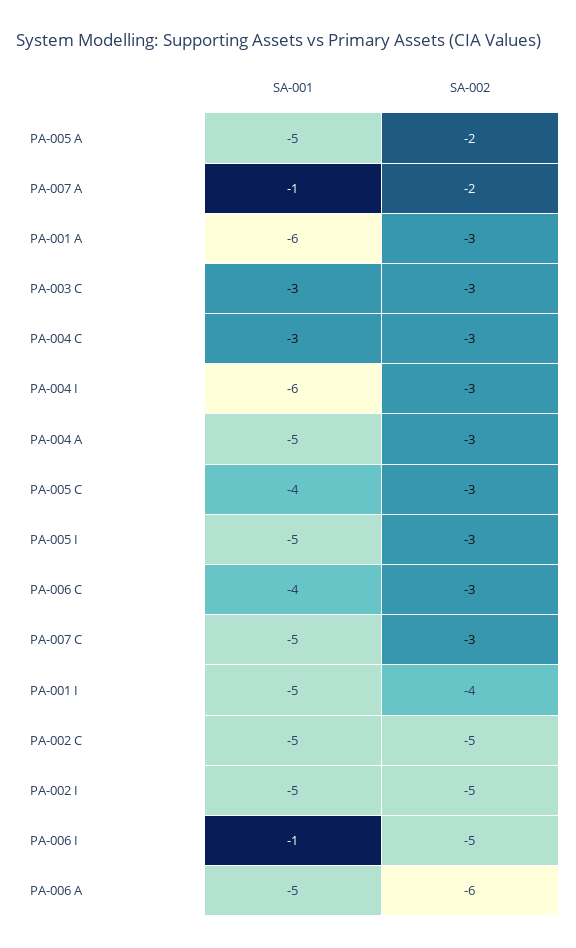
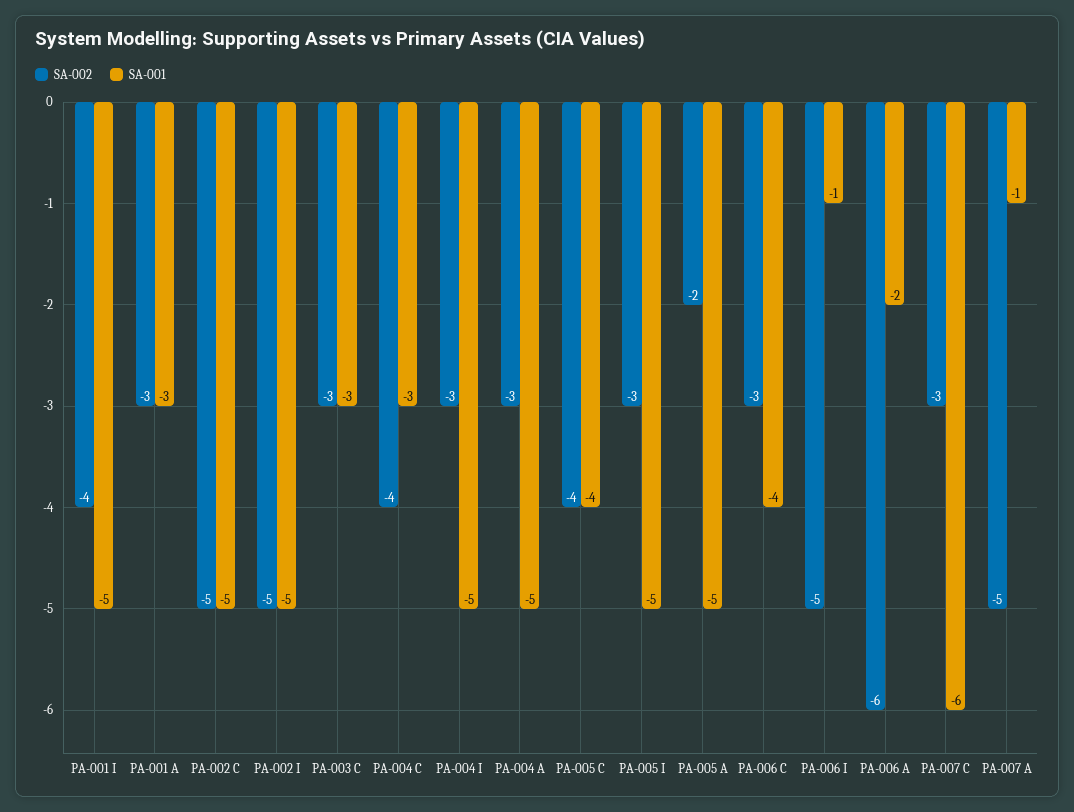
  {
    "SA-001": {
      "PA-005 A": -5,
      "PA-007 A": -1,
-     "PA-001 A": -6,
+     "PA-001 A": -3,
      "PA-003 C": -3,
      "PA-004 C": -3,
-     "PA-004 I": -6,
+     "PA-004 I": -5,
      "PA-004 A": -5,
      "PA-005 C": -4,
      "PA-005 I": -5,
      "PA-006 C": -4,
-     "PA-007 C": -5,
+     "PA-007 C": -6,
      "PA-001 I": -5,
      "PA-002 C": -5,
      "PA-002 I": -5,
      "PA-006 I": -1,
-     "PA-006 A": -5
+     "PA-006 A": -2
    },
    "SA-002": {
      "PA-005 A": -2,
-     "PA-007 A": -2,
+     "PA-007 A": -5,
      "PA-001 A": -3,
      "PA-003 C": -3,
-     "PA-004 C": -3,
+     "PA-004 C": -4,
      "PA-004 I": -3,
      "PA-004 A": -3,
-     "PA-005 C": -3,
+     "PA-005 C": -4,
      "PA-005 I": -3,
      "PA-006 C": -3,
      "PA-007 C": -3,
      "PA-001 I": -4,
      "PA-002 C": -5,
      "PA-002 I": -5,
      "PA-006 I": -5,
      "PA-006 A": -6
    }
  }

